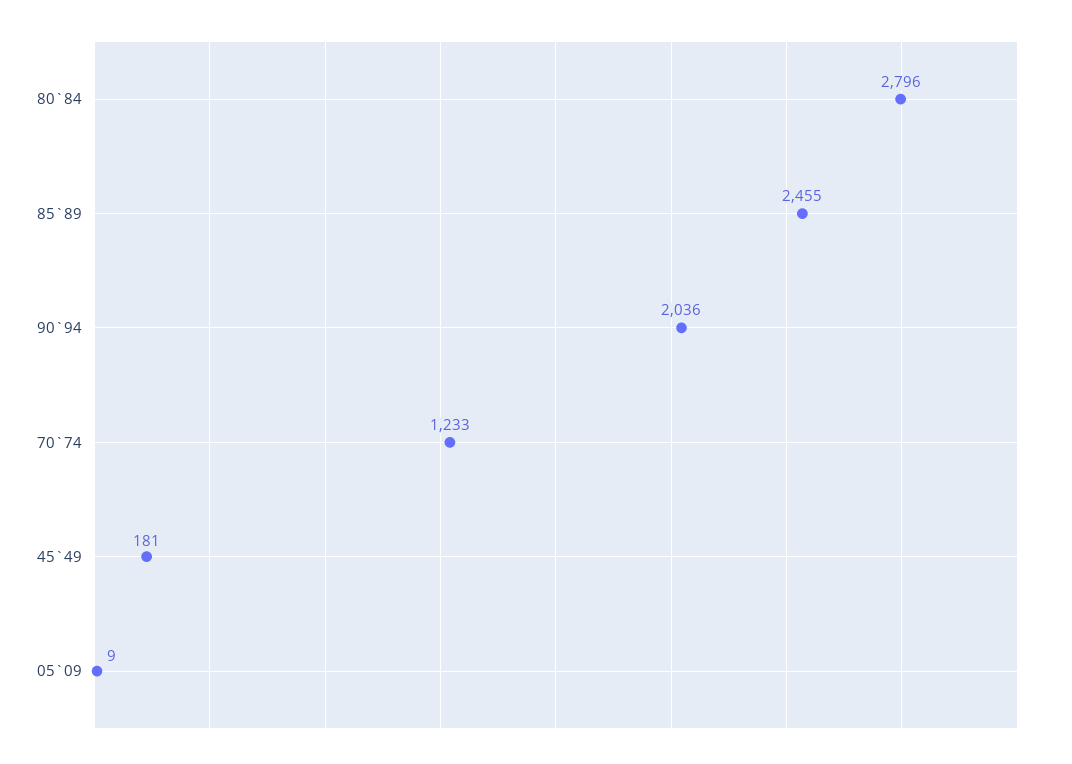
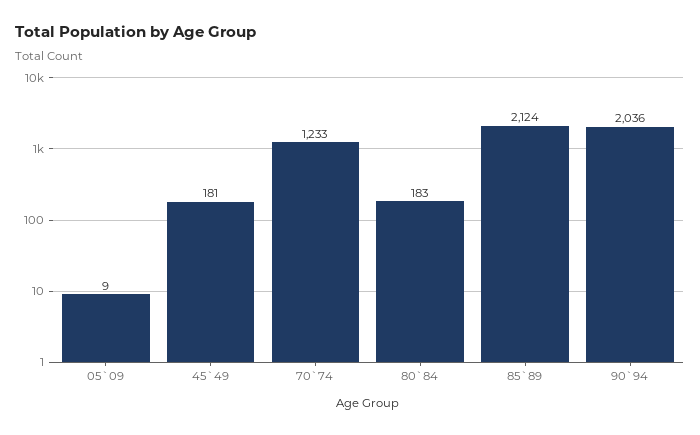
  {
-   "80`84": 2796,
+   "80`84": 183,
-   "85`89": 2455,
+   "85`89": 2124,
    "90`94": 2036,
    "70`74": 1233,
    "45`49": 181,
    "05`09": 9
  }

